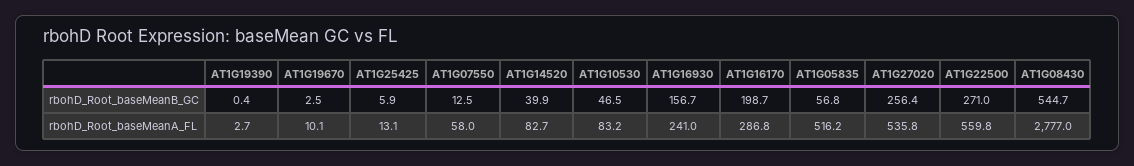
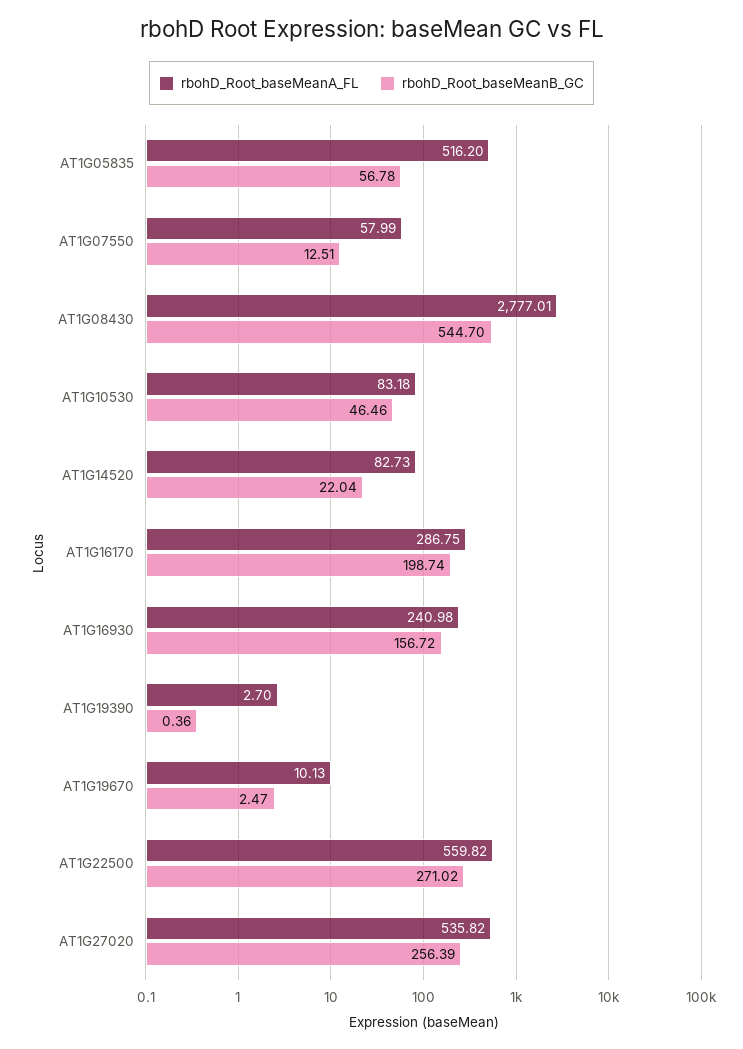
  {
    "rbohD_Root_baseMeanB_GC": {
      "AT1G19390": 0.36,
      "AT1G19670": 2.47,
-     "AT1G25425": 5.9,
      "AT1G07550": 12.51,
-     "AT1G14520": 39.9,
+     "AT1G14520": 22.04,
      "AT1G10530": 46.46,
      "AT1G16930": 156.72,
      "AT1G16170": 198.74,
      "AT1G05835": 56.78,
      "AT1G27020": 256.39,
      "AT1G22500": 271.02,
      "AT1G08430": 544.7
    },
    "rbohD_Root_baseMeanA_FL": {
      "AT1G19390": 2.7,
      "AT1G19670": 10.13,
-     "AT1G25425": 13.1,
      "AT1G07550": 57.99,
      "AT1G14520": 82.73,
      "AT1G10530": 83.18,
      "AT1G16930": 240.98,
      "AT1G16170": 286.75,
      "AT1G05835": 516.2,
      "AT1G27020": 535.82,
      "AT1G22500": 559.82,
      "AT1G08430": 2777.01
    }
  }

